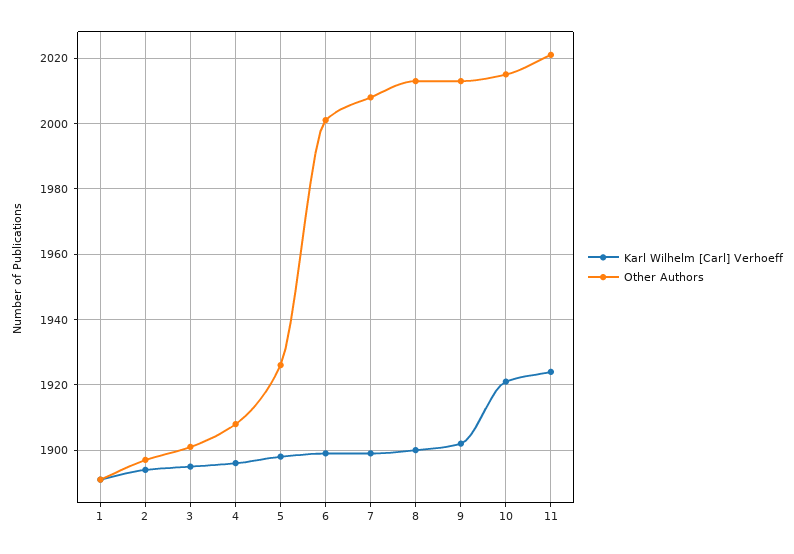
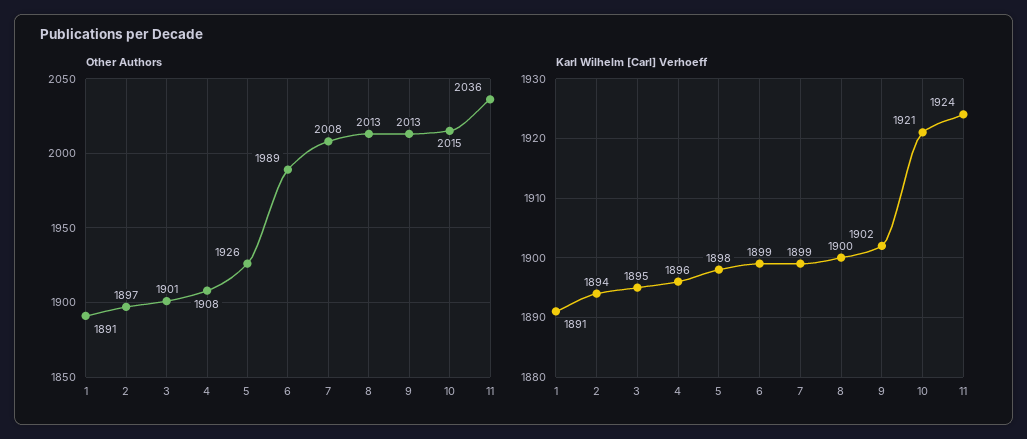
  {
    "Karl Wilhelm [Carl] Verhoeff": {
      "1": 1891,
      "2": 1894,
      "3": 1895,
      "4": 1896,
      "5": 1898,
      "6": 1899,
      "7": 1899,
      "8": 1900,
      "9": 1902,
      "10": 1921,
      "11": 1924
    },
    "Other Authors": {
      "1": 1891,
      "2": 1897,
      "3": 1901,
      "4": 1908,
      "5": 1926,
-     "6": 2000,
+     "6": 1989,
      "7": 2008,
      "8": 2013,
      "9": 2013,
      "10": 2015,
-     "11": 2020
+     "11": 2036
    }
  }

